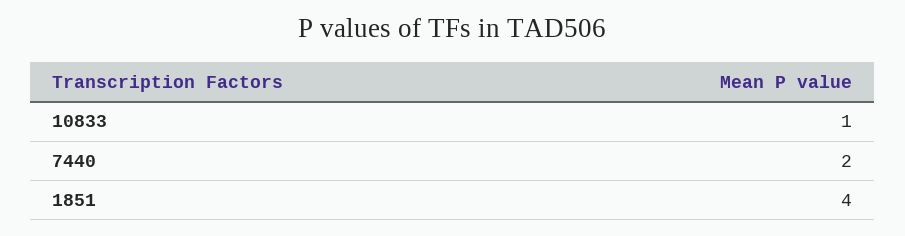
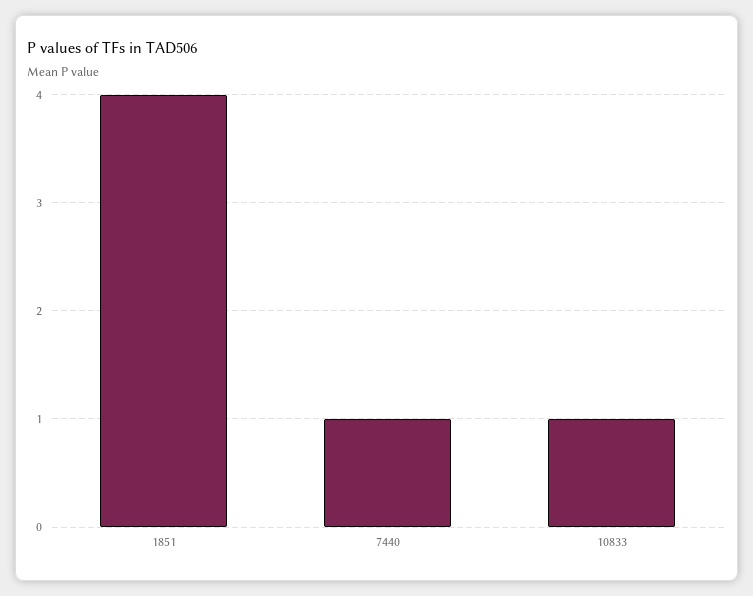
  {
    "10833": 1,
-   "7440": 2,
+   "7440": 1,
    "1851": 4
  }

